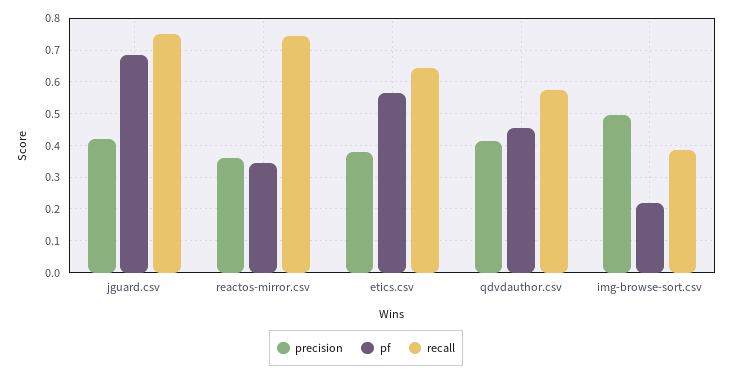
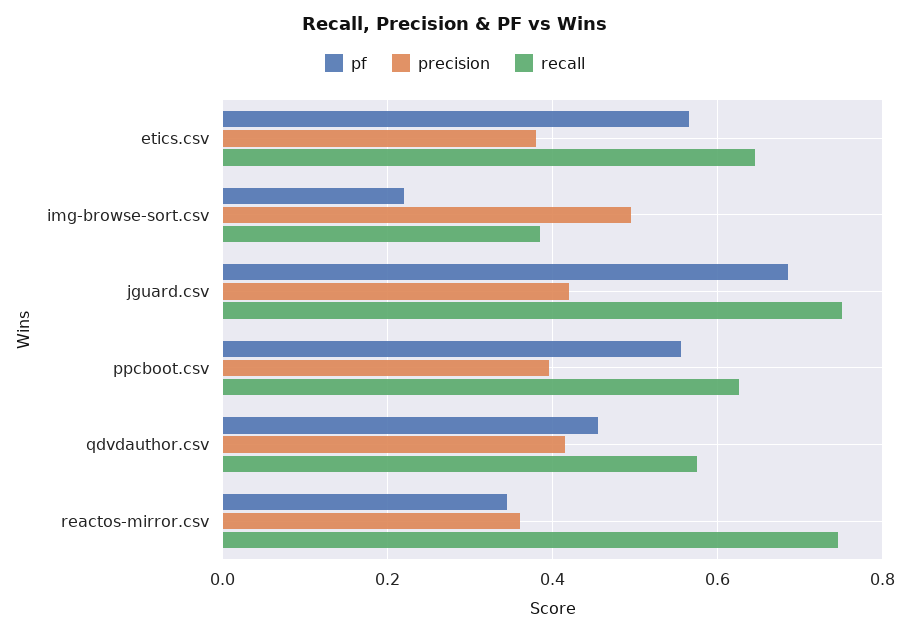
  {
    "precision": {
      "jguard.csv": 0.42,
      "reactos-mirror.csv": 0.36,
      "etics.csv": 0.38,
      "qdvdauthor.csv": 0.42,
-     "img-browse-sort.csv": 0.5
+     "img-browse-sort.csv": 0.5,
+     "ppcboot.csv": 0.4
    },
    "pf": {
      "jguard.csv": 0.68,
      "reactos-mirror.csv": 0.34,
      "etics.csv": 0.56,
      "qdvdauthor.csv": 0.46,
-     "img-browse-sort.csv": 0.22
+     "img-browse-sort.csv": 0.22,
+     "ppcboot.csv": 0.56
    },
    "recall": {
      "jguard.csv": 0.76,
      "reactos-mirror.csv": 0.74,
      "etics.csv": 0.64,
      "qdvdauthor.csv": 0.58,
-     "img-browse-sort.csv": 0.38
+     "img-browse-sort.csv": 0.38,
+     "ppcboot.csv": 0.62
    }
  }

